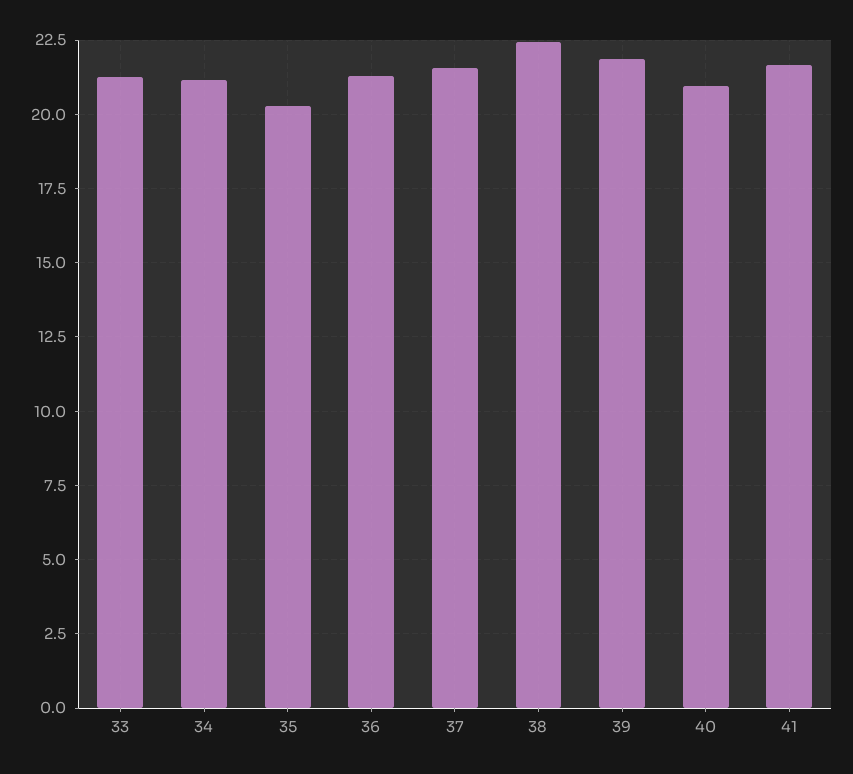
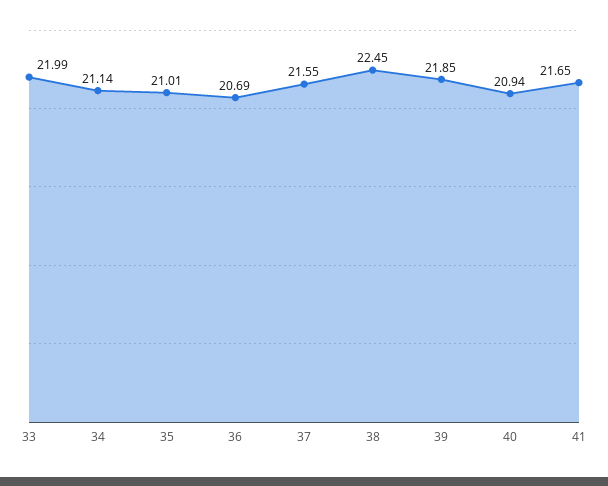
  {
-   "33": 21.25,
+   "33": 21.99,
    "34": 21.14,
-   "35": 20.25,
+   "35": 21.01,
-   "36": 21.25,
+   "36": 20.69,
    "37": 21.55,
    "38": 22.45,
    "39": 21.85,
    "40": 20.94,
    "41": 21.65
  }

